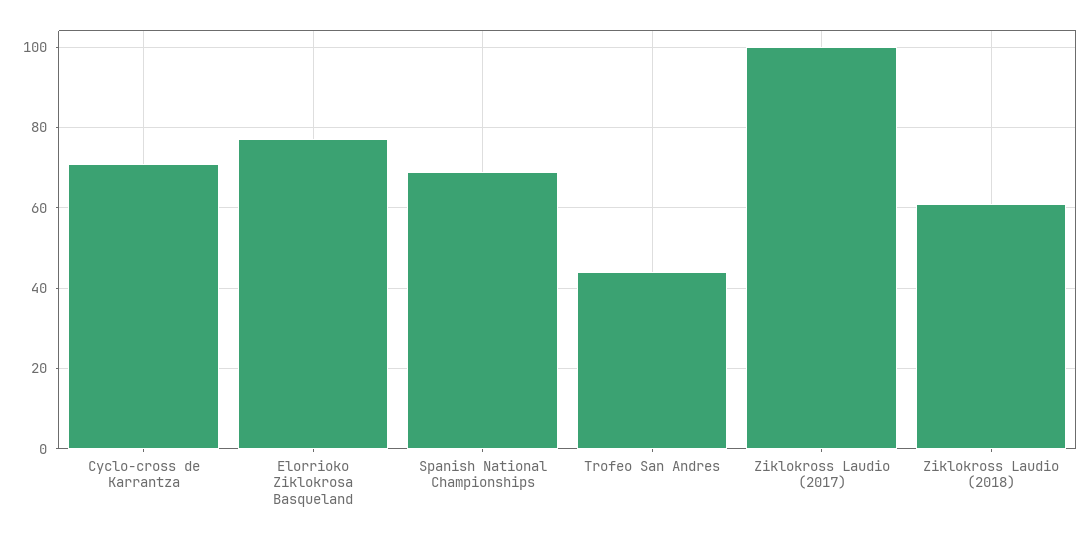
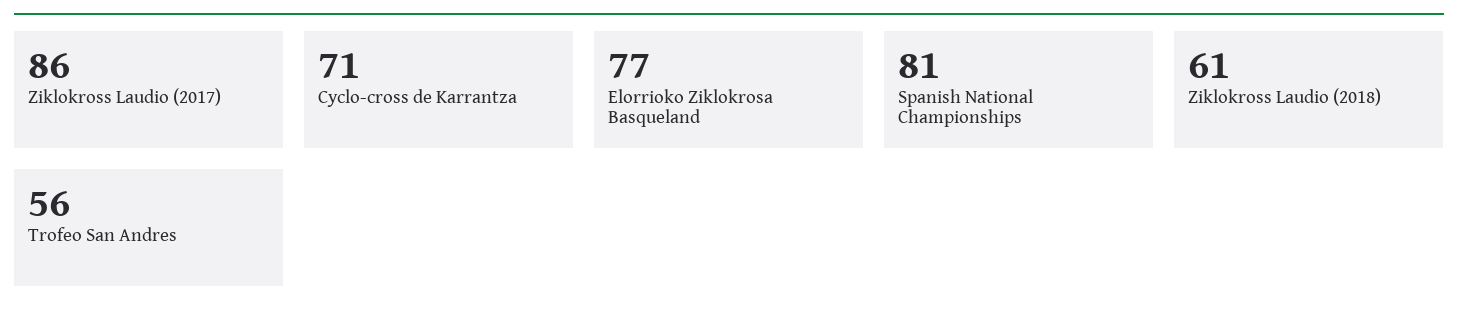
  {
    "Cyclo-cross de Karrantza": 71,
    "Elorrioko Ziklokrosa Basqueland": 77,
-   "Spanish National Championships": 70,
+   "Spanish National Championships": 81,
-   "Trofeo San Andres": 45,
+   "Trofeo San Andres": 56,
-   "Ziklokross Laudio (2017)": 100,
+   "Ziklokross Laudio (2017)": 86,
    "Ziklokross Laudio (2018)": 61
  }

